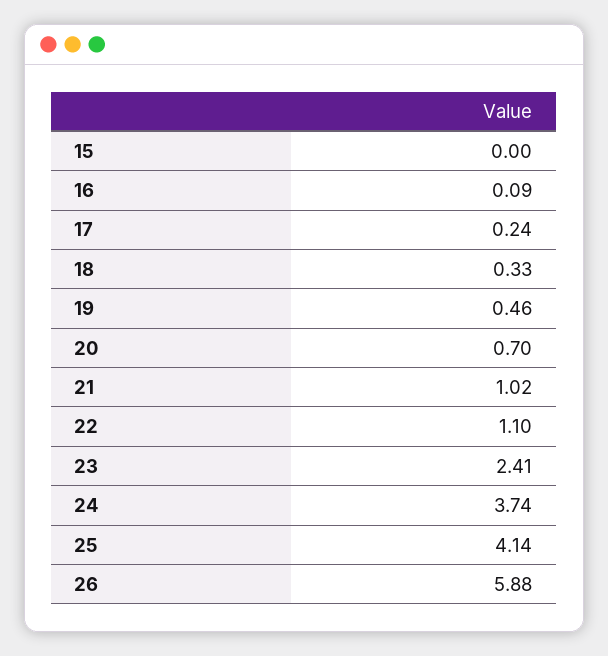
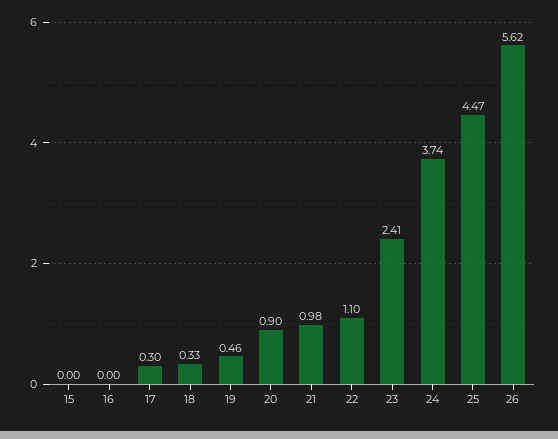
  {
    "15": 0,
-   "16": 0.09,
+   "16": 0,
-   "17": 0.24,
+   "17": 0.3,
    "18": 0.33,
    "19": 0.46,
-   "20": 0.7,
+   "20": 0.9,
-   "21": 1.02,
+   "21": 0.98,
    "22": 1.1,
    "23": 2.41,
    "24": 3.74,
-   "25": 4.14,
+   "25": 4.47,
-   "26": 5.88
+   "26": 5.62
  }

